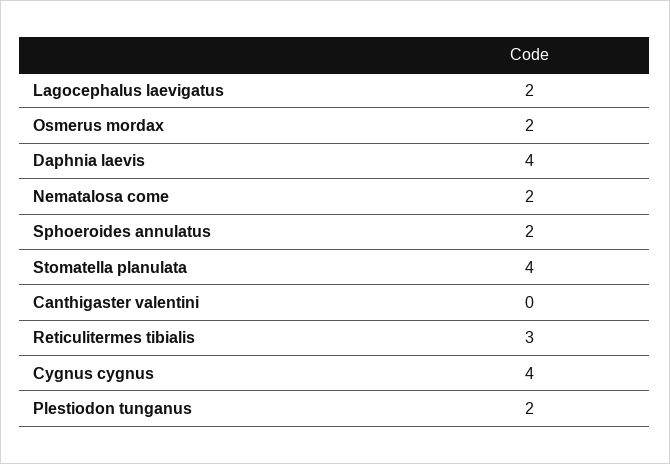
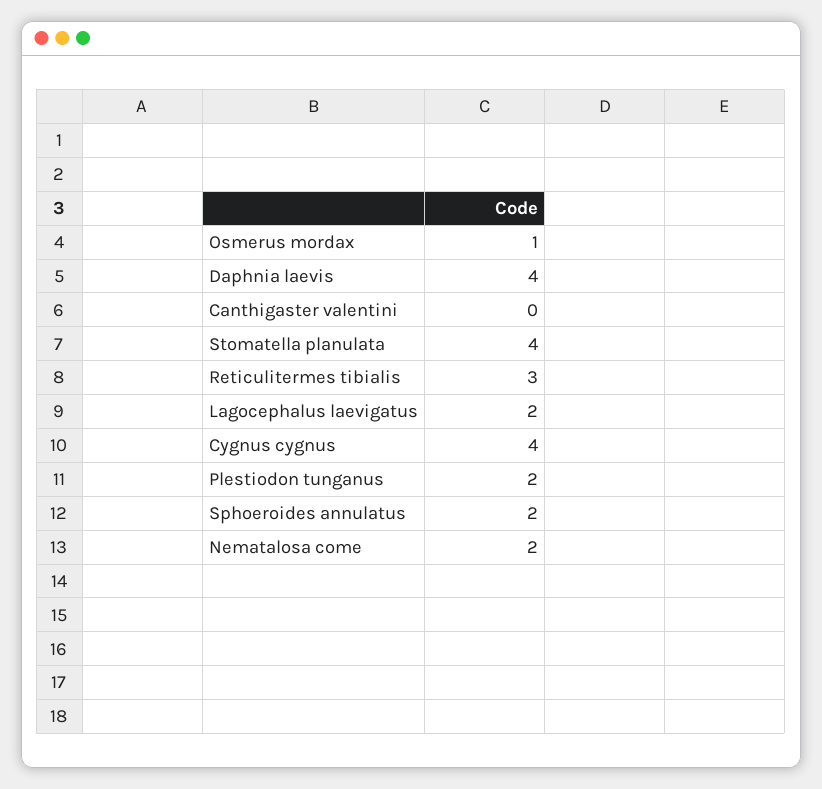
  {
    "Lagocephalus laevigatus": 2,
-   "Osmerus mordax": 2,
+   "Osmerus mordax": 1,
    "Daphnia laevis": 4,
    "Nematalosa come": 2,
    "Sphoeroides annulatus": 2,
    "Stomatella planulata": 4,
    "Canthigaster valentini": 0,
    "Reticulitermes tibialis": 3,
    "Cygnus cygnus": 4,
    "Plestiodon tunganus": 2
  }

